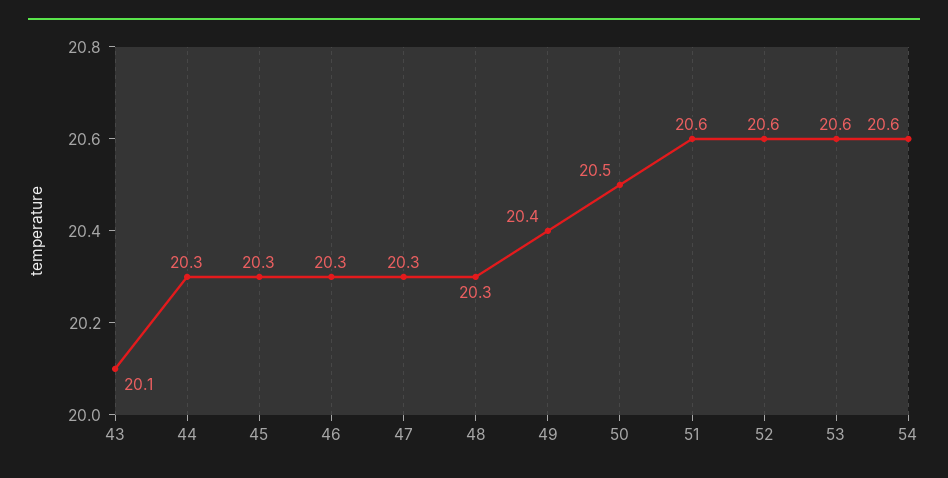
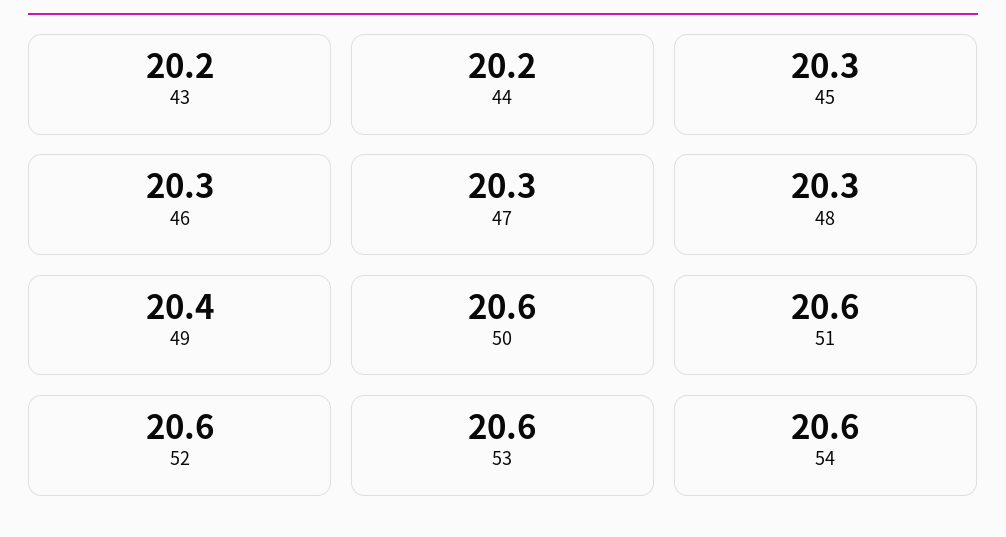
  {
-   "43": 20.1,
+   "43": 20.2,
-   "44": 20.3,
+   "44": 20.2,
    "45": 20.3,
    "46": 20.3,
    "47": 20.3,
    "48": 20.3,
    "49": 20.4,
-   "50": 20.5,
+   "50": 20.6,
    "51": 20.6,
    "52": 20.6,
    "53": 20.6,
    "54": 20.6
  }

